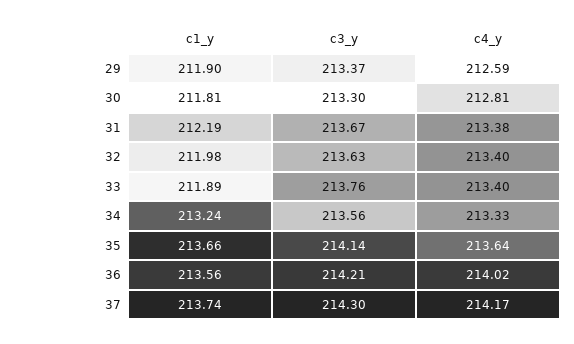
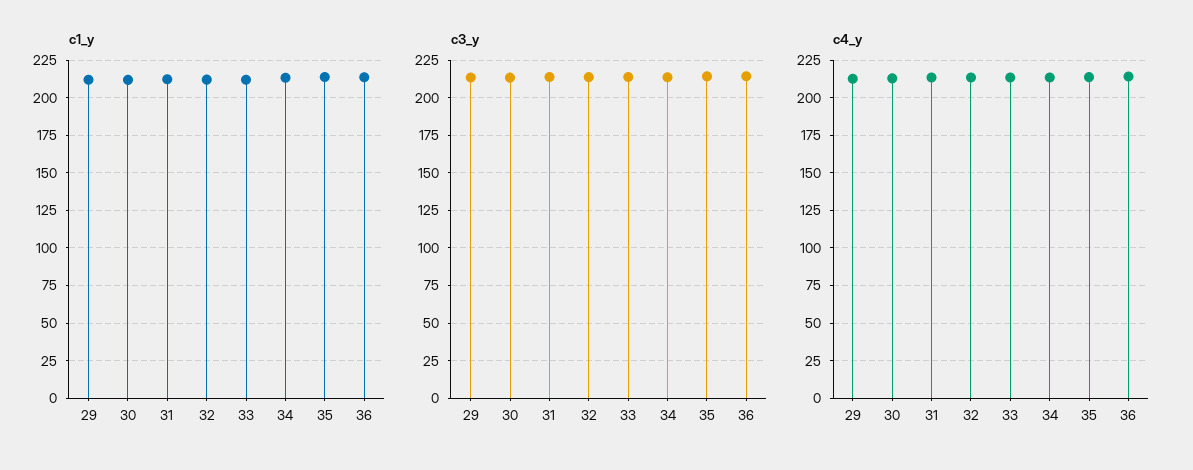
  {
    "c1_y": {
      "29": 211.9,
      "30": 211.81,
      "31": 212.19,
      "32": 211.98,
      "33": 211.89,
      "34": 213.24,
      "35": 213.66,
-     "36": 213.56,
+     "36": 213.56
-     "37": 213.74
    },
    "c3_y": {
      "29": 213.37,
      "30": 213.3,
      "31": 213.67,
      "32": 213.63,
      "33": 213.76,
      "34": 213.56,
      "35": 214.14,
-     "36": 214.21,
+     "36": 214.21
-     "37": 214.3
    },
    "c4_y": {
      "29": 212.59,
      "30": 212.81,
      "31": 213.38,
      "32": 213.4,
      "33": 213.4,
      "34": 213.33,
      "35": 213.64,
-     "36": 214.02,
+     "36": 214.02
-     "37": 214.17
    }
  }

